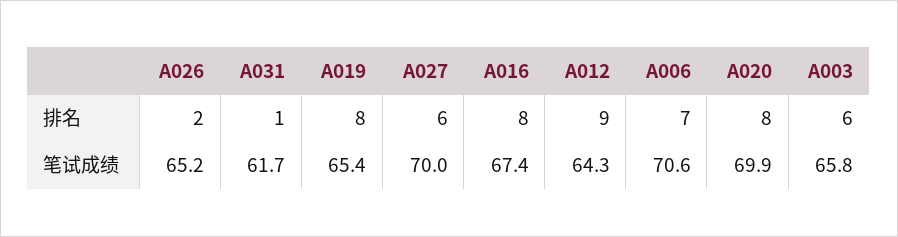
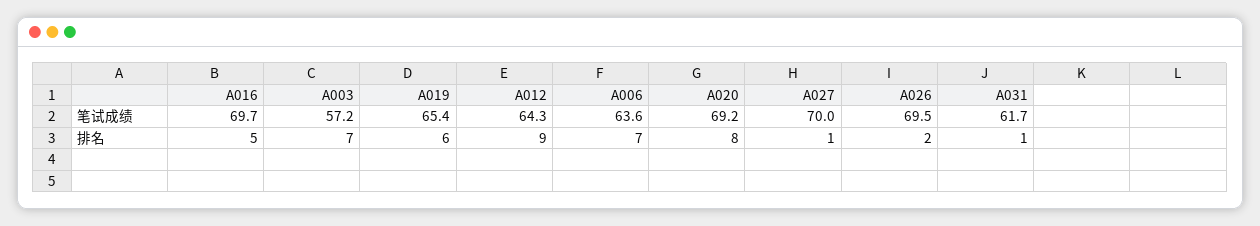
  {
    "A026": {
      "排名": 2,
-     "笔试成绩": 65.2
+     "笔试成绩": 69.5
    },
    "A031": {
      "排名": 1,
      "笔试成绩": 61.7
    },
    "A019": {
-     "排名": 8,
+     "排名": 6,
      "笔试成绩": 65.4
    },
    "A027": {
-     "排名": 6,
+     "排名": 1,
      "笔试成绩": 70
    },
    "A016": {
-     "排名": 8,
+     "排名": 5,
-     "笔试成绩": 67.4
+     "笔试成绩": 69.7
    },
    "A012": {
      "排名": 9,
      "笔试成绩": 64.3
    },
    "A006": {
      "排名": 7,
-     "笔试成绩": 70.6
+     "笔试成绩": 63.6
    },
    "A020": {
      "排名": 8,
-     "笔试成绩": 69.9
+     "笔试成绩": 69.2
    },
    "A003": {
-     "排名": 6,
+     "排名": 7,
-     "笔试成绩": 65.8
+     "笔试成绩": 57.2
    }
  }

